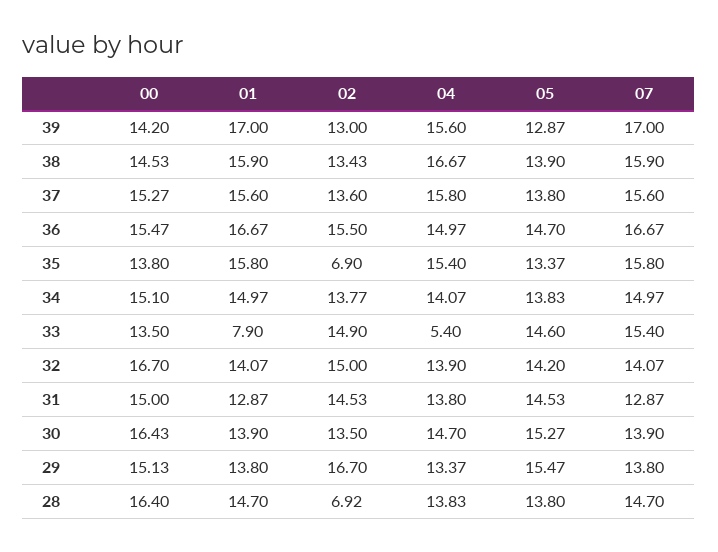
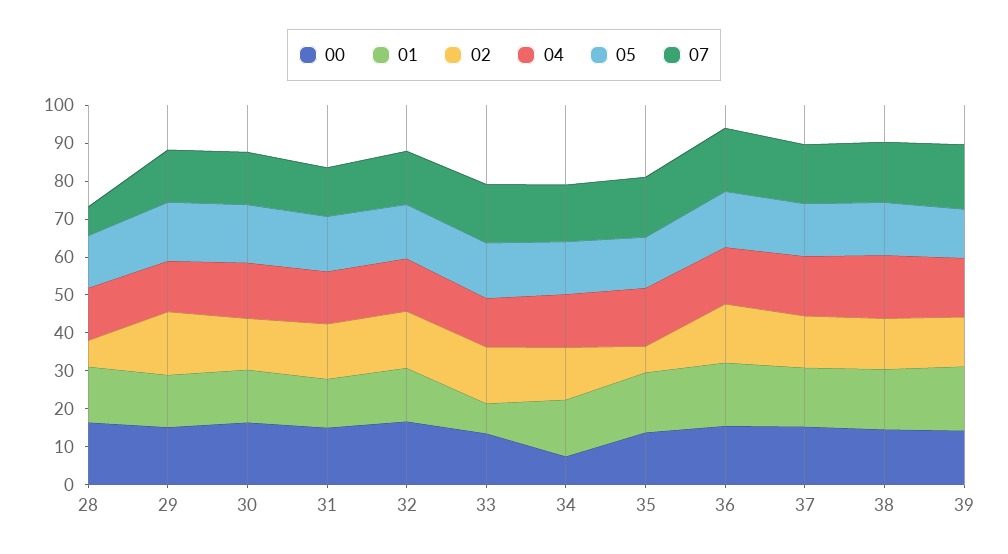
  {
    "00": {
      "39": 14.2,
      "38": 14.53,
      "37": 15.27,
      "36": 15.47,
      "35": 13.8,
-     "34": 15.1,
+     "34": 7.5,
      "33": 13.5,
      "32": 16.7,
      "31": 15,
      "30": 16.43,
      "29": 15.13,
      "28": 16.4
    },
    "01": {
      "39": 17,
      "38": 15.9,
      "37": 15.6,
      "36": 16.67,
      "35": 15.8,
      "34": 14.97,
      "33": 7.9,
      "32": 14.07,
      "31": 12.87,
      "30": 13.9,
      "29": 13.8,
      "28": 14.7
    },
    "02": {
      "39": 13,
      "38": 13.43,
      "37": 13.6,
      "36": 15.5,
      "35": 6.9,
      "34": 13.77,
      "33": 14.9,
      "32": 15,
      "31": 14.53,
      "30": 13.5,
      "29": 16.7,
      "28": 6.92
    },
    "04": {
      "39": 15.6,
      "38": 16.67,
      "37": 15.8,
      "36": 14.97,
      "35": 15.4,
      "34": 14.07,
-     "33": 5.4,
+     "33": 12.5,
      "32": 13.9,
      "31": 13.8,
      "30": 14.7,
      "29": 13.37,
      "28": 13.83
    },
    "05": {
      "39": 12.87,
      "38": 13.9,
      "37": 13.8,
      "36": 14.7,
      "35": 13.37,
      "34": 13.83,
      "33": 14.6,
      "32": 14.2,
      "31": 14.53,
      "30": 15.27,
      "29": 15.47,
      "28": 13.8
    },
    "07": {
      "39": 17,
      "38": 15.9,
      "37": 15.6,
      "36": 16.67,
      "35": 15.8,
      "34": 14.97,
      "33": 15.4,
      "32": 14.07,
      "31": 12.87,
      "30": 13.9,
      "29": 13.8,
-     "28": 14.7
+     "28": 7.5
    }
  }

